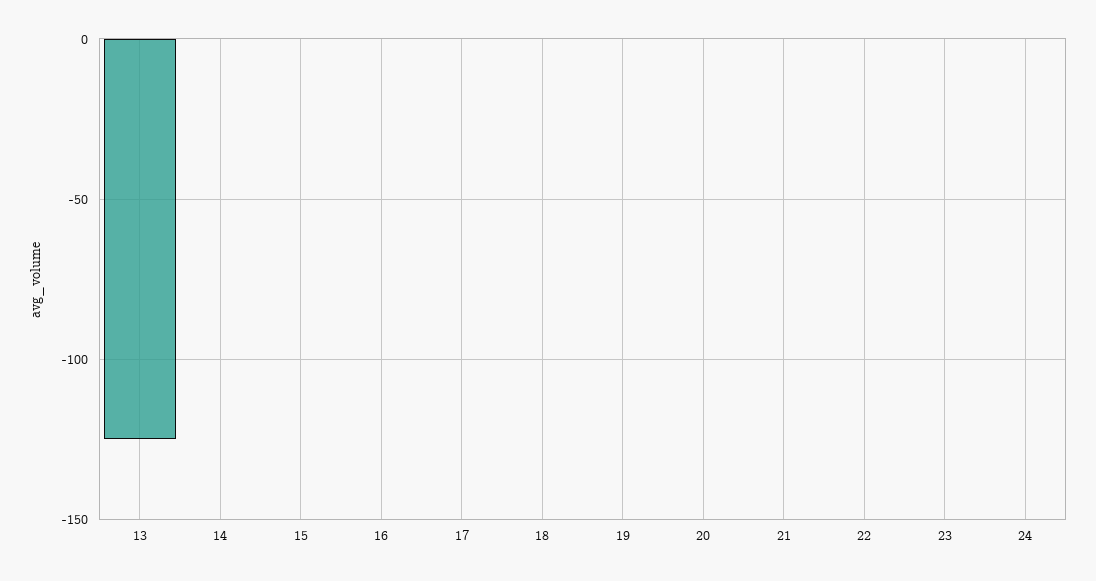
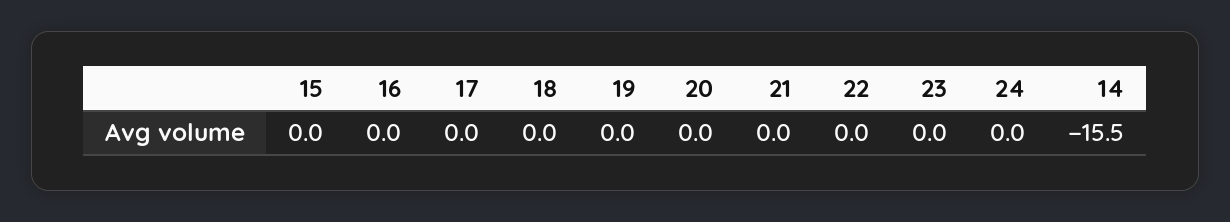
  {
-   "13": -125,
-   "14": 0,
+   "14": -15.5,
    "15": 0,
    "16": 0,
    "17": 0,
    "18": 0,
    "19": 0,
    "20": 0,
    "21": 0,
    "22": 0,
    "23": 0,
    "24": 0
  }

